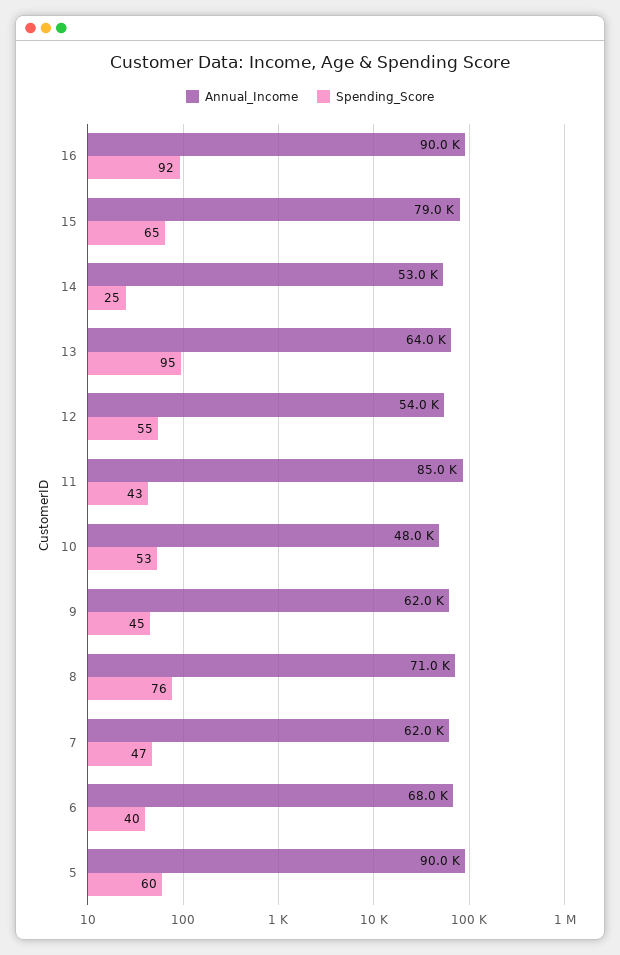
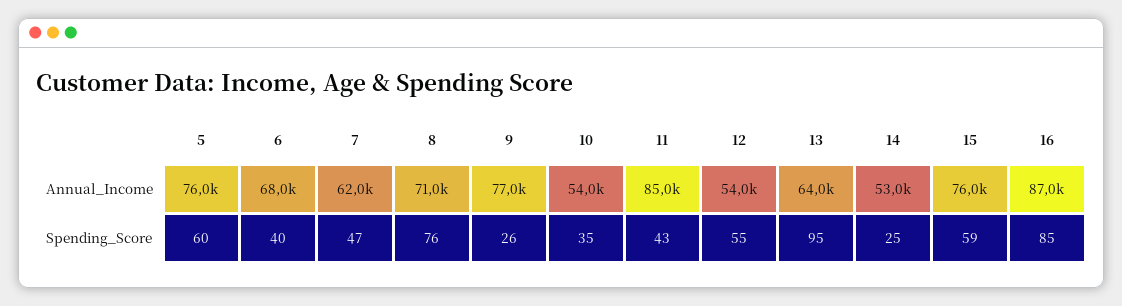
  {
    "Annual_Income": {
-     "16": 90000,
+     "16": 87000,
-     "15": 79000,
+     "15": 76000,
      "14": 53000,
      "13": 64000,
      "12": 54000,
      "11": 85000,
-     "10": 48000,
+     "10": 54000,
-     "9": 62000,
+     "9": 77000,
      "8": 71000,
      "7": 62000,
      "6": 68000,
-     "5": 90000
+     "5": 76000
    },
    "Spending_Score": {
-     "16": 92,
+     "16": 85,
-     "15": 65,
+     "15": 59,
      "14": 25,
      "13": 95,
      "12": 55,
      "11": 43,
-     "10": 53,
+     "10": 35,
-     "9": 45,
+     "9": 26,
      "8": 76,
      "7": 47,
      "6": 40,
      "5": 60
    }
  }

